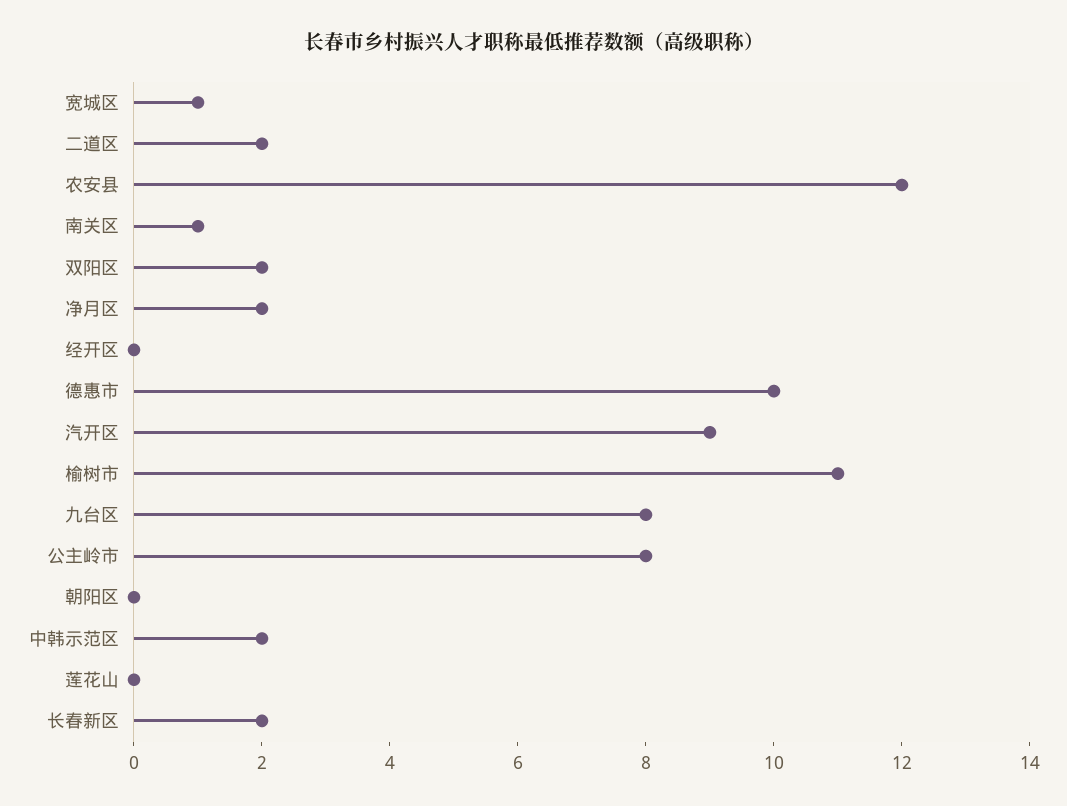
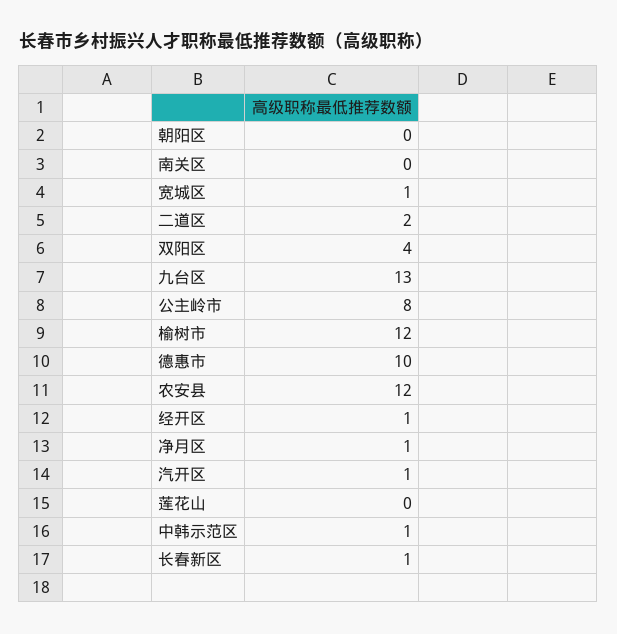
  {
    "宽城区": 1,
    "二道区": 2,
    "农安县": 12,
-   "南关区": 1,
+   "南关区": 0,
-   "双阳区": 2,
+   "双阳区": 4,
-   "净月区": 2,
+   "净月区": 1,
-   "经开区": 0,
+   "经开区": 1,
    "德惠市": 10,
-   "汽开区": 9,
+   "汽开区": 1,
-   "榆树市": 11,
+   "榆树市": 12,
-   "九台区": 8,
+   "九台区": 13,
    "公主岭市": 8,
    "朝阳区": 0,
-   "中韩示范区": 2,
+   "中韩示范区": 1,
    "莲花山": 0,
-   "长春新区": 2
+   "长春新区": 1
  }

